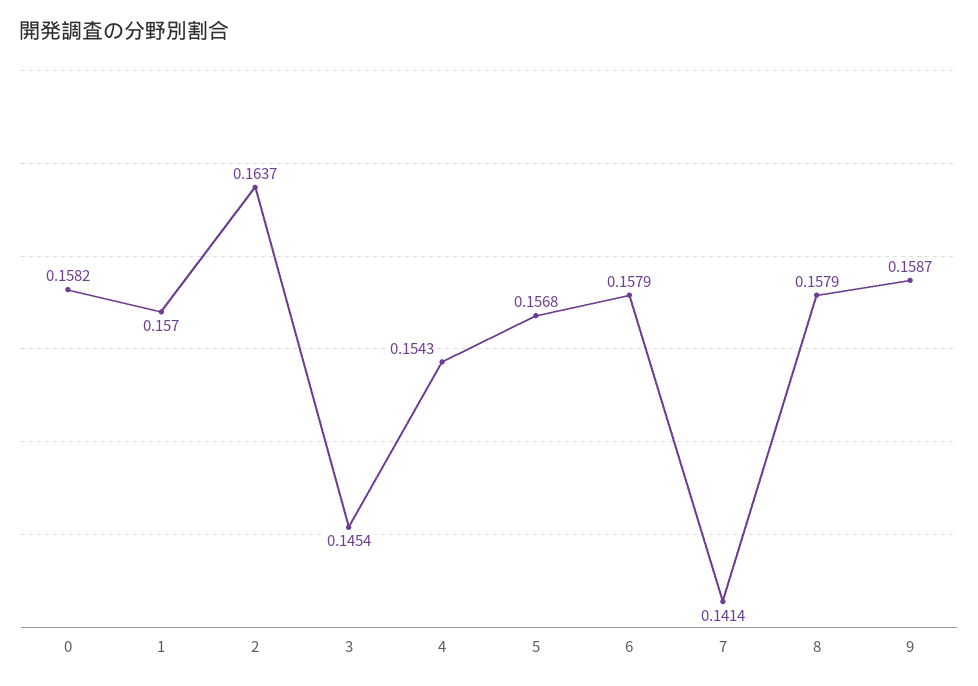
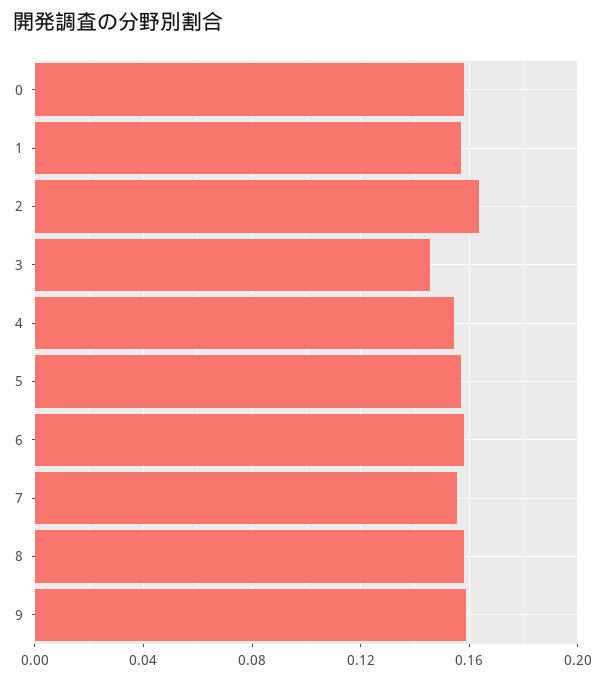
  {
    "0": 0.1582,
    "1": 0.157,
    "2": 0.1637,
    "3": 0.1454,
    "4": 0.1543,
    "5": 0.1568,
    "6": 0.1579,
-   "7": 0.1414,
+   "7": 0.155,
    "8": 0.1579,
    "9": 0.1587
  }

